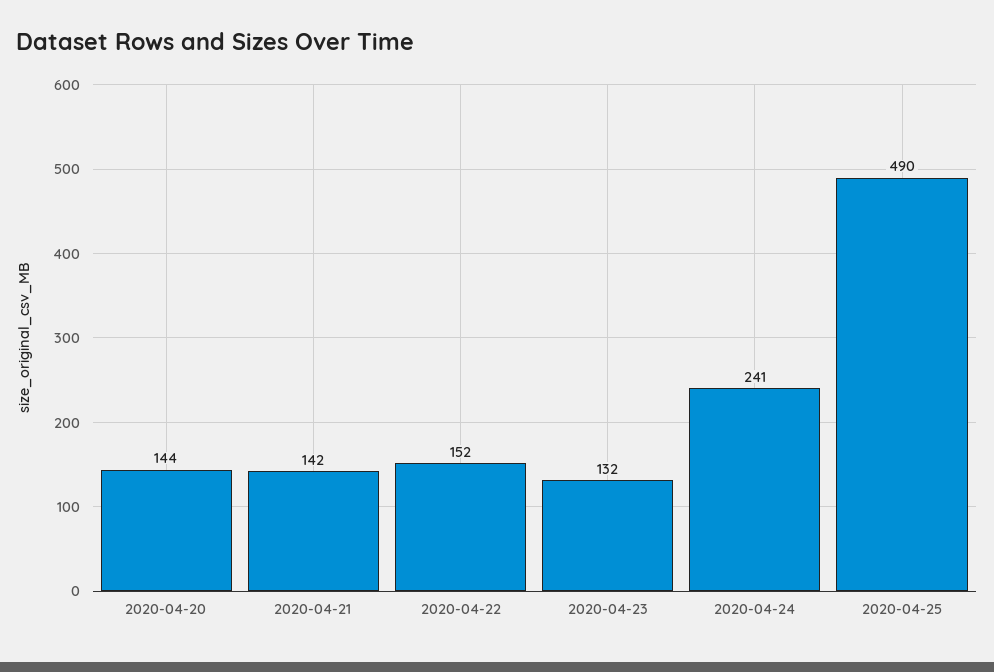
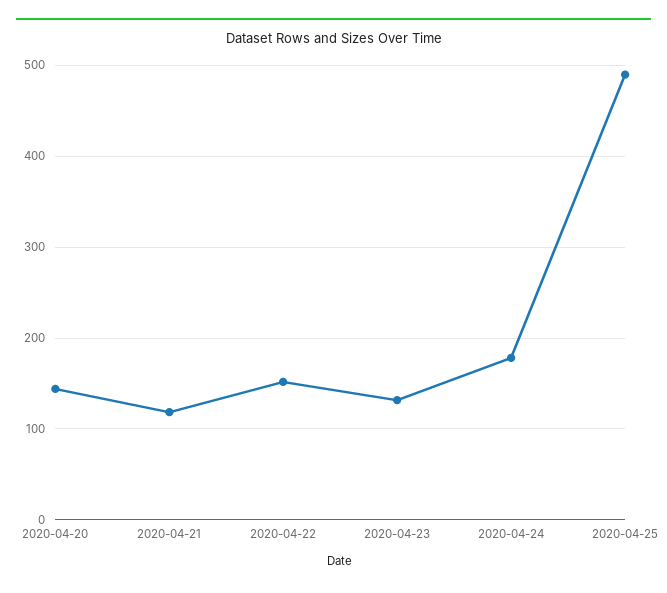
  {
    "2020-04-20": 144,
-   "2020-04-21": 142,
+   "2020-04-21": 120,
    "2020-04-22": 152,
    "2020-04-23": 132,
-   "2020-04-24": 241,
+   "2020-04-24": 180,
    "2020-04-25": 490
  }

